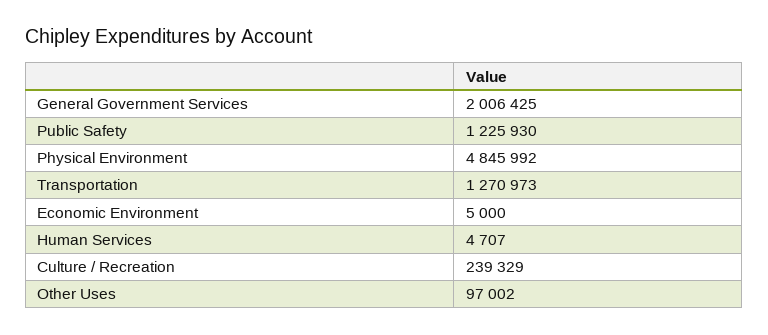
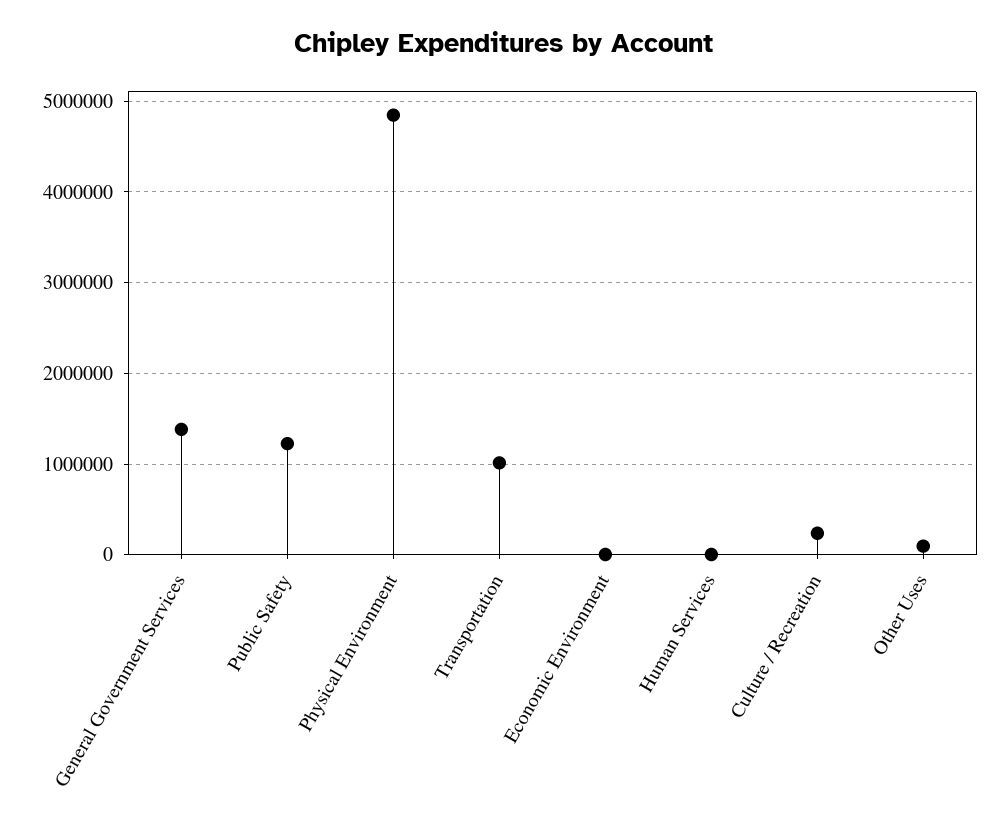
  {
-   "General Government Services": 2006425,
+   "General Government Services": 1400000,
    "Public Safety": 1225930,
    "Physical Environment": 4845992,
-   "Transportation": 1270973,
+   "Transportation": 1000000,
    "Economic Environment": 5000,
    "Human Services": 4707,
    "Culture / Recreation": 239329,
    "Other Uses": 97002
  }

